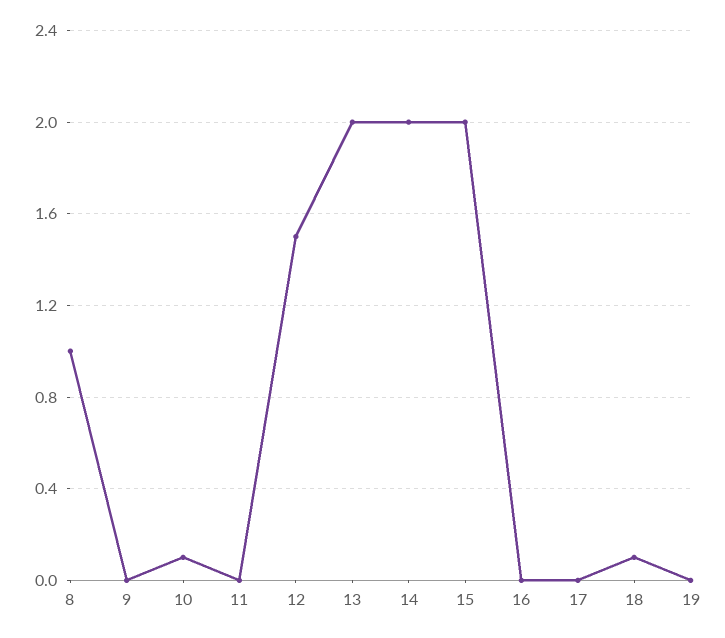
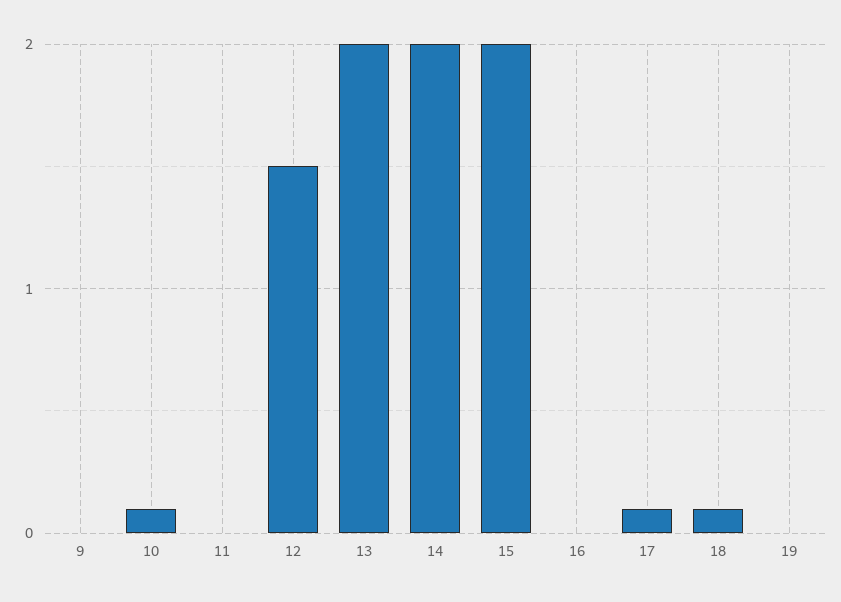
  {
-   "8": 1,
    "9": 0,
    "10": 0.1,
    "11": 0,
    "12": 1.5,
    "13": 2,
    "14": 2,
    "15": 2,
    "16": 0,
-   "17": 0,
+   "17": 0.1,
    "18": 0.1,
    "19": 0
  }

